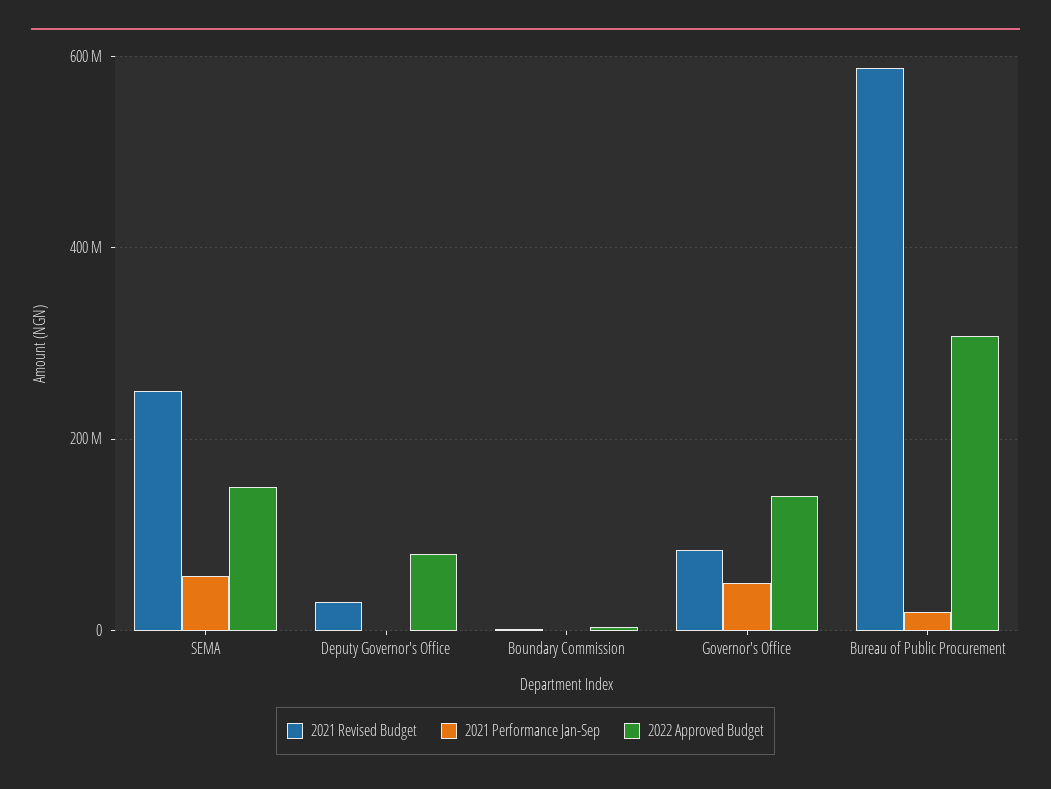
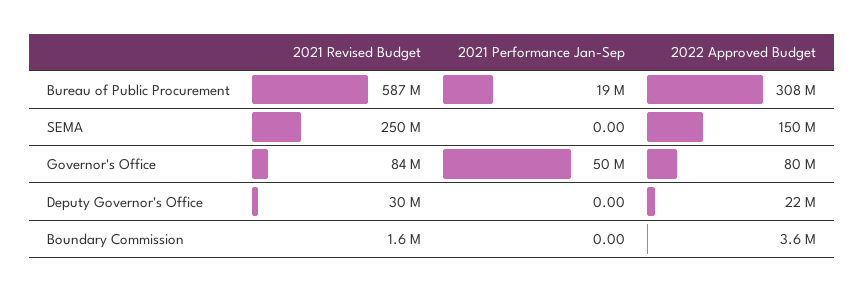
  {
    "2021 Revised Budget": {
      "SEMA": 250000000,
      "Deputy Governor's Office": 30000000,
      "Boundary Commission": 1600000,
      "Governor's Office": 84000000,
      "Bureau of Public Procurement": 587000000
    },
    "2021 Performance Jan-Sep": {
-     "SEMA": 60000000,
+     "SEMA": 0,
      "Deputy Governor's Office": 0,
      "Boundary Commission": 0,
      "Governor's Office": 50000000,
      "Bureau of Public Procurement": 19000000
    },
    "2022 Approved Budget": {
      "SEMA": 150000000,
-     "Deputy Governor's Office": 80000000,
+     "Deputy Governor's Office": 22000000,
      "Boundary Commission": 3600000,
-     "Governor's Office": 140000000,
+     "Governor's Office": 80000000,
      "Bureau of Public Procurement": 308000000
    }
  }

